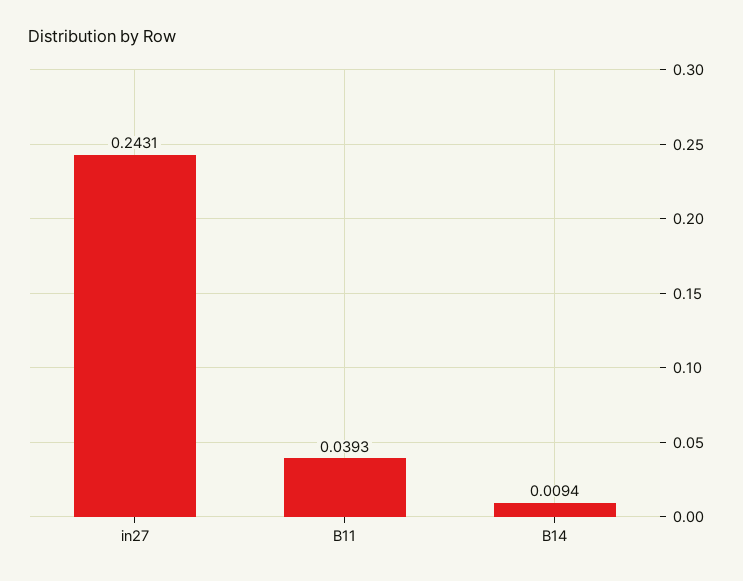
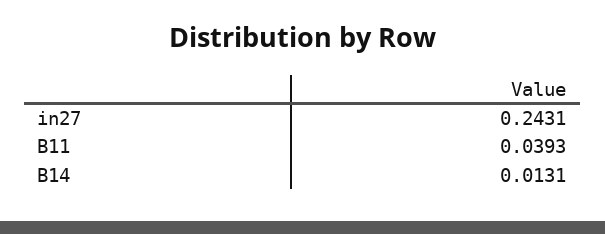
  {
    "in27": 0.2431,
    "B11": 0.0393,
-   "B14": 0.0094
+   "B14": 0.0131
  }

